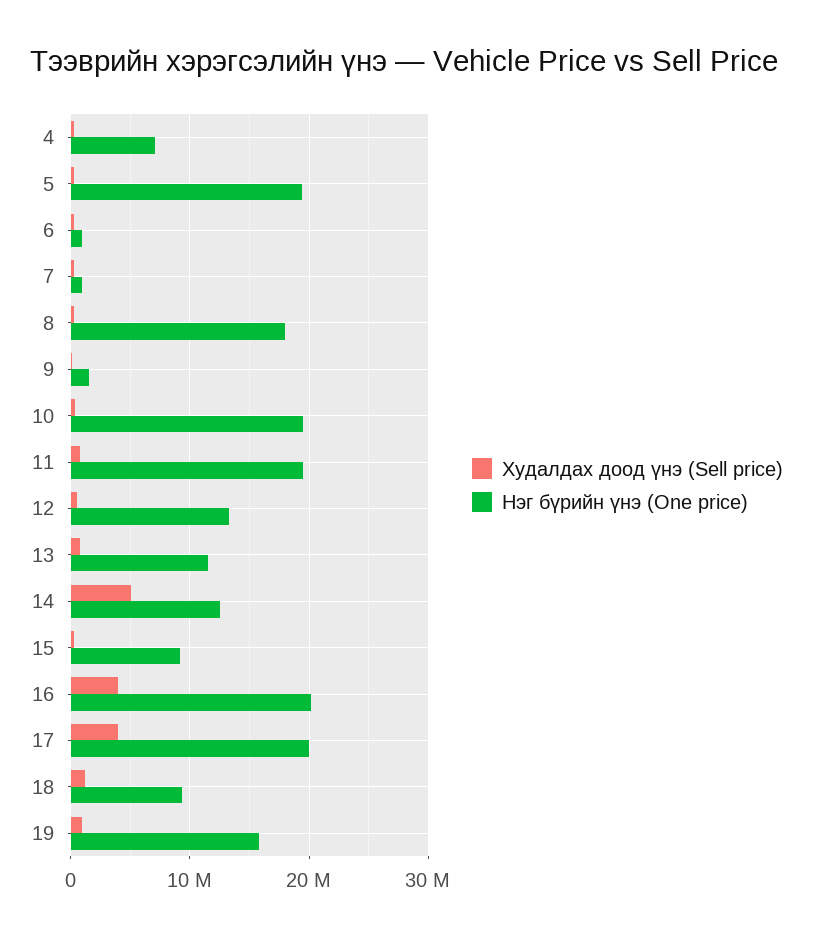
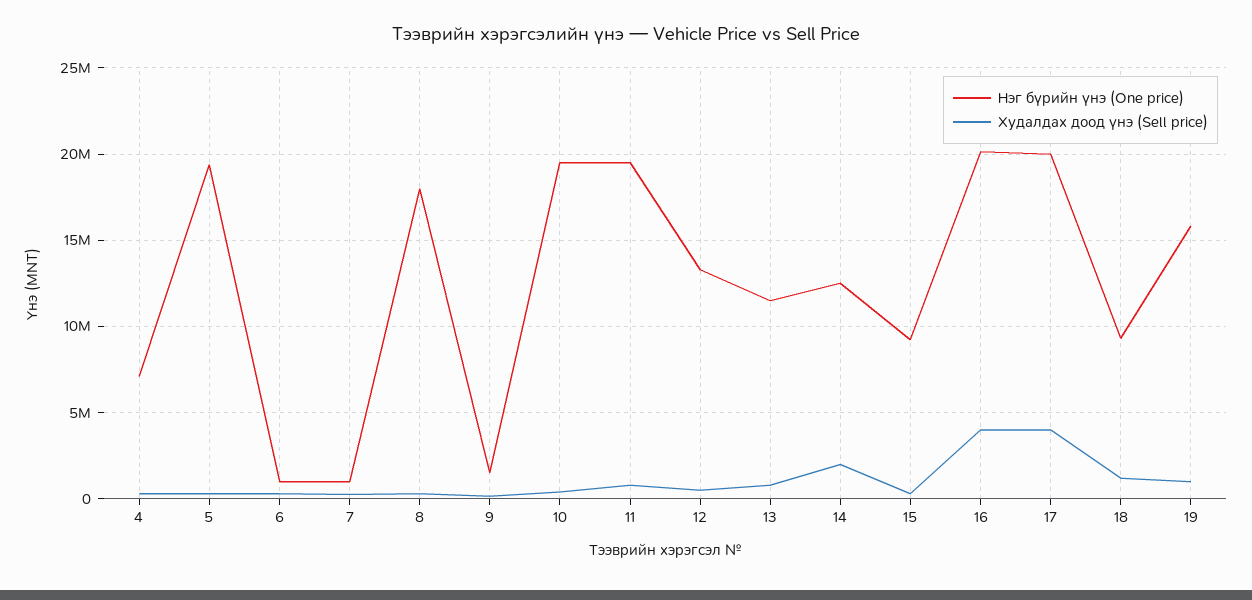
  {
    "Худалдах доод үнэ (Sell price)": {
      "4": 500000,
      "5": 500000,
      "6": 500000,
      "7": 500000,
      "8": 500000,
      "9": 0,
      "10": 500000,
      "11": 1000000,
      "12": 500000,
      "13": 1000000,
-     "14": 5000000,
+     "14": 2000000,
      "15": 500000,
      "16": 4000000,
      "17": 4000000,
      "18": 1000000,
      "19": 1000000
    },
    "Нэг бүрийн үнэ (One price)": {
      "4": 7000000,
      "5": 19500000,
      "6": 1000000,
      "7": 1000000,
      "8": 18000000,
      "9": 1500000,
      "10": 19500000,
      "11": 19500000,
      "12": 13500000,
      "13": 11500000,
      "14": 12500000,
      "15": 9000000,
      "16": 20000000,
      "17": 20000000,
      "18": 9500000,
      "19": 16000000
    }
  }

